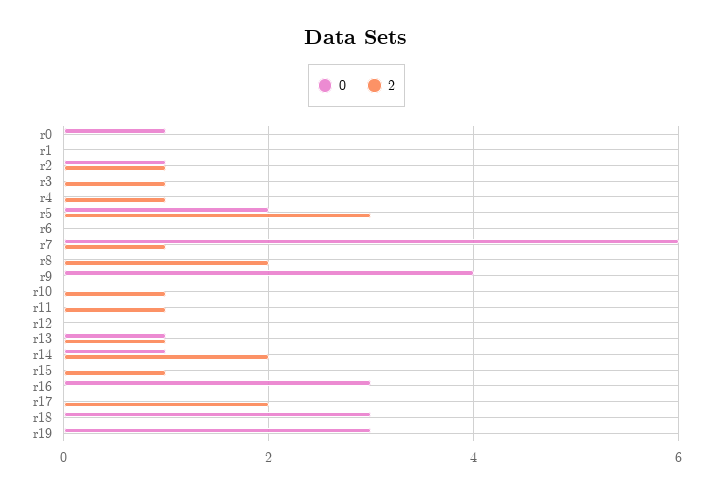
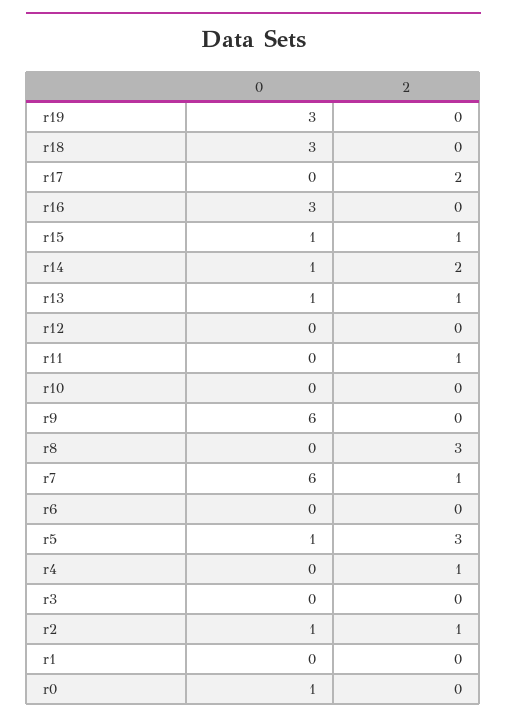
  {
    "0": {
      "r0": 1,
      "r1": 0,
      "r2": 1,
      "r3": 0,
      "r4": 0,
-     "r5": 2,
+     "r5": 1,
      "r6": 0,
      "r7": 6,
      "r8": 0,
-     "r9": 4,
+     "r9": 6,
      "r10": 0,
      "r11": 0,
      "r12": 0,
      "r13": 1,
      "r14": 1,
-     "r15": 0,
+     "r15": 1,
      "r16": 3,
      "r17": 0,
      "r18": 3,
      "r19": 3
    },
    "2": {
      "r0": 0,
      "r1": 0,
      "r2": 1,
-     "r3": 1,
+     "r3": 0,
      "r4": 1,
      "r5": 3,
      "r6": 0,
      "r7": 1,
-     "r8": 2,
+     "r8": 3,
      "r9": 0,
-     "r10": 1,
+     "r10": 0,
      "r11": 1,
      "r12": 0,
      "r13": 1,
      "r14": 2,
      "r15": 1,
      "r16": 0,
      "r17": 2,
      "r18": 0,
      "r19": 0
    }
  }

